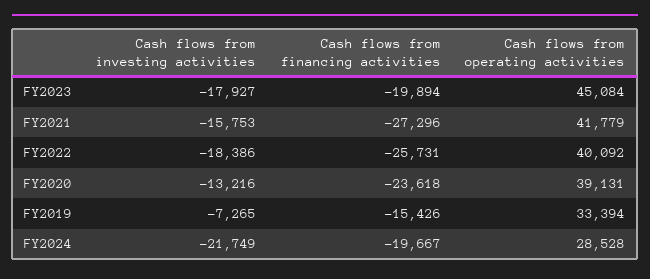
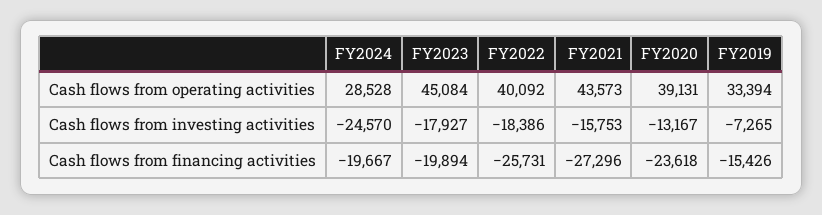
  {
    "Cash flows from investing activities": {
      "FY2023": -17927,
      "FY2021": -15753,
      "FY2022": -18386,
-     "FY2020": -13216,
+     "FY2020": -13167,
      "FY2019": -7265,
-     "FY2024": -21749
+     "FY2024": -24570
    },
    "Cash flows from financing activities": {
      "FY2023": -19894,
      "FY2021": -27296,
      "FY2022": -25731,
      "FY2020": -23618,
      "FY2019": -15426,
      "FY2024": -19667
    },
    "Cash flows from operating activities": {
      "FY2023": 45084,
-     "FY2021": 41779,
+     "FY2021": 43573,
      "FY2022": 40092,
      "FY2020": 39131,
      "FY2019": 33394,
      "FY2024": 28528
    }
  }

